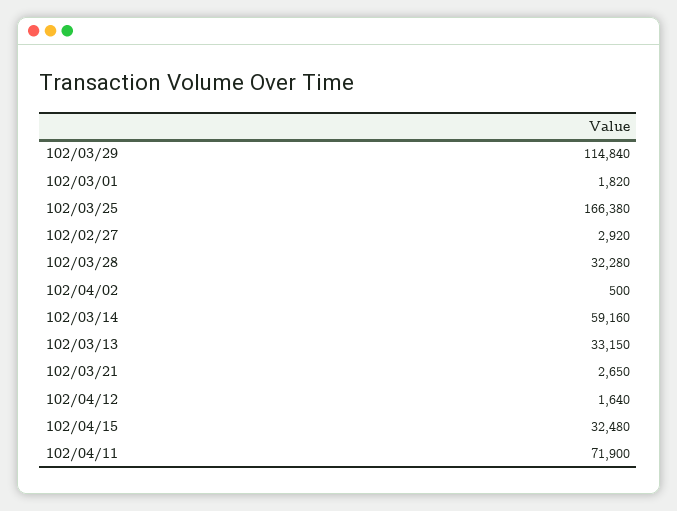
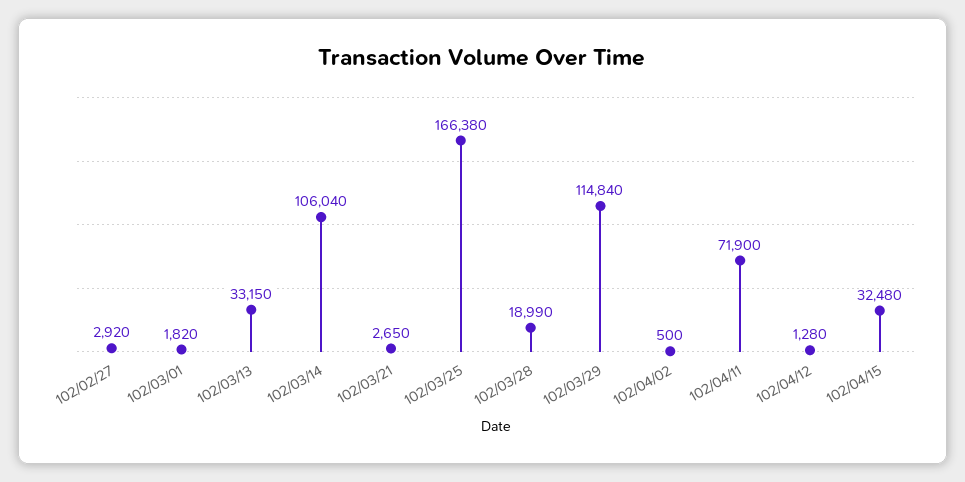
  {
    "102/03/29": 114840,
    "102/03/01": 1820,
    "102/03/25": 166380,
    "102/02/27": 2920,
-   "102/03/28": 32280,
+   "102/03/28": 18990,
    "102/04/02": 500,
-   "102/03/14": 59160,
+   "102/03/14": 106040,
    "102/03/13": 33150,
    "102/03/21": 2650,
-   "102/04/12": 1640,
+   "102/04/12": 1280,
    "102/04/15": 32480,
    "102/04/11": 71900
  }

